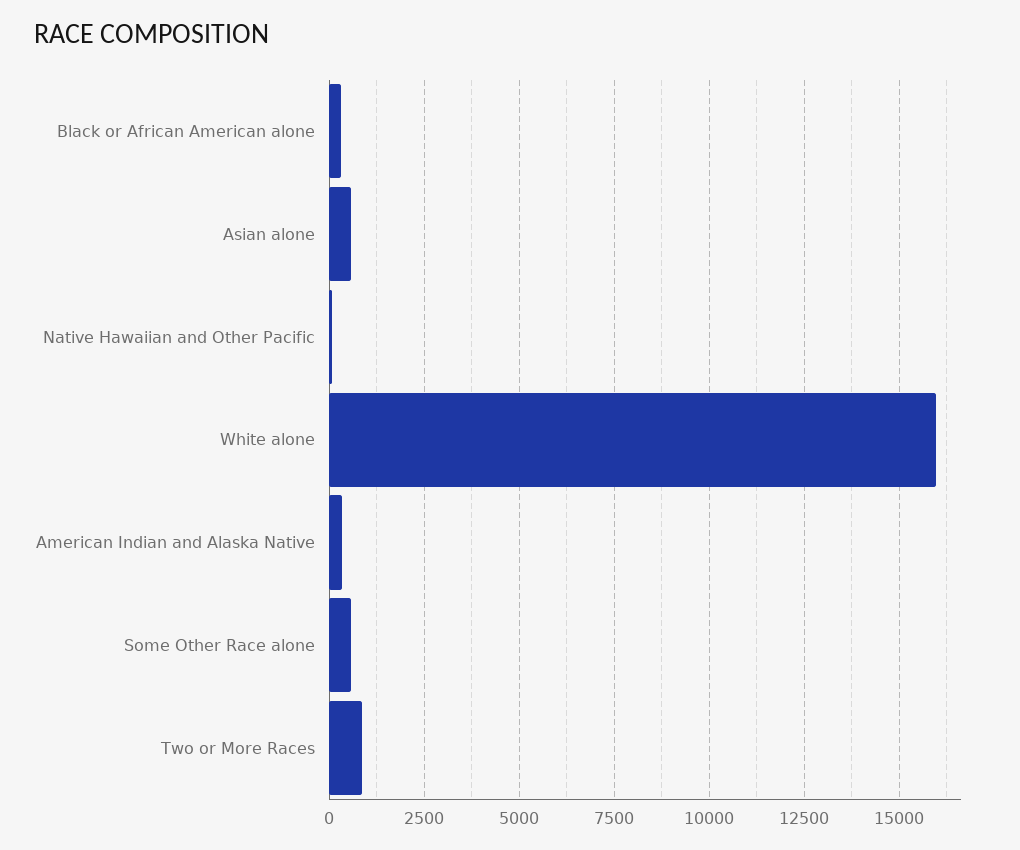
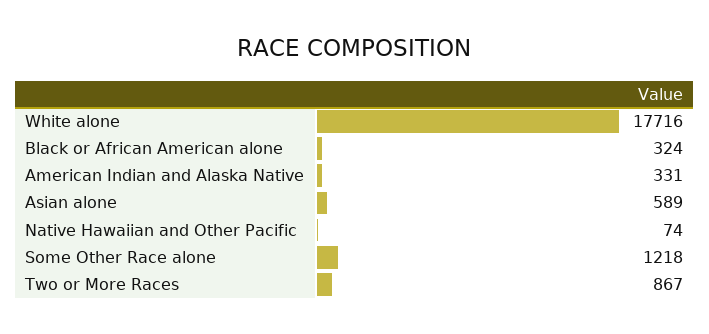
  {
    "Black or African American alone": 324,
    "Asian alone": 589,
    "Native Hawaiian and Other Pacific": 74,
-   "White alone": 16000,
+   "White alone": 17716,
    "American Indian and Alaska Native": 331,
-   "Some Other Race alone": 500,
+   "Some Other Race alone": 1218,
    "Two or More Races": 867
  }

